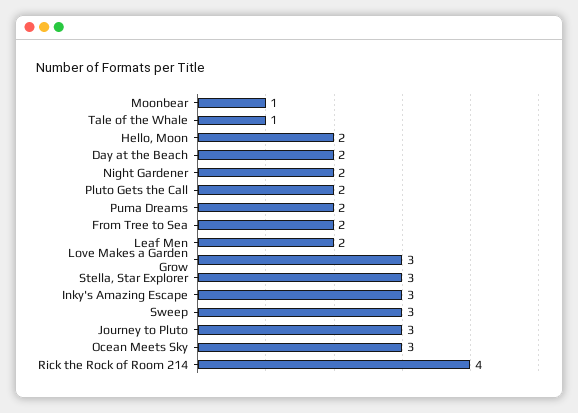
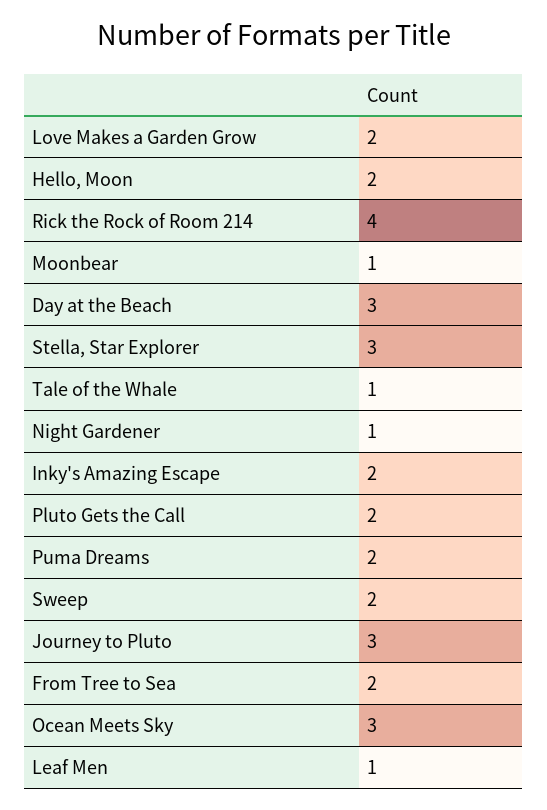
  {
    "Moonbear": 1,
    "Tale of the Whale": 1,
    "Hello, Moon": 2,
-   "Day at the Beach": 2,
+   "Day at the Beach": 3,
-   "Night Gardener": 2,
+   "Night Gardener": 1,
    "Pluto Gets the Call": 2,
    "Puma Dreams": 2,
    "From Tree to Sea": 2,
-   "Leaf Men": 2,
+   "Leaf Men": 1,
-   "Love Makes a Garden Grow": 3,
+   "Love Makes a Garden Grow": 2,
    "Stella, Star Explorer": 3,
-   "Inky's Amazing Escape": 3,
+   "Inky's Amazing Escape": 2,
-   "Sweep": 3,
+   "Sweep": 2,
    "Journey to Pluto": 3,
    "Ocean Meets Sky": 3,
    "Rick the Rock of Room 214": 4
  }

